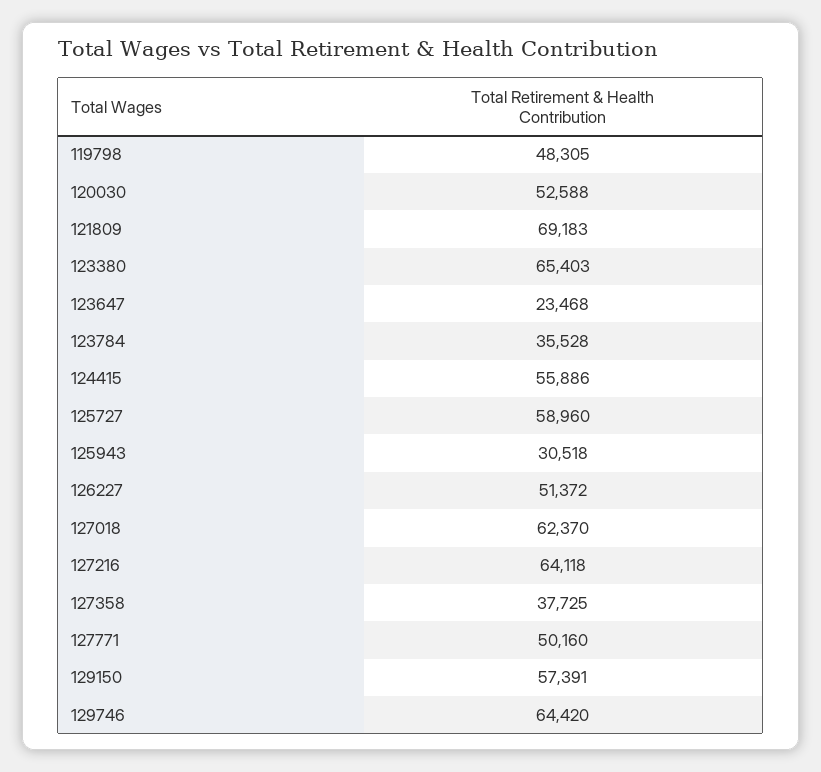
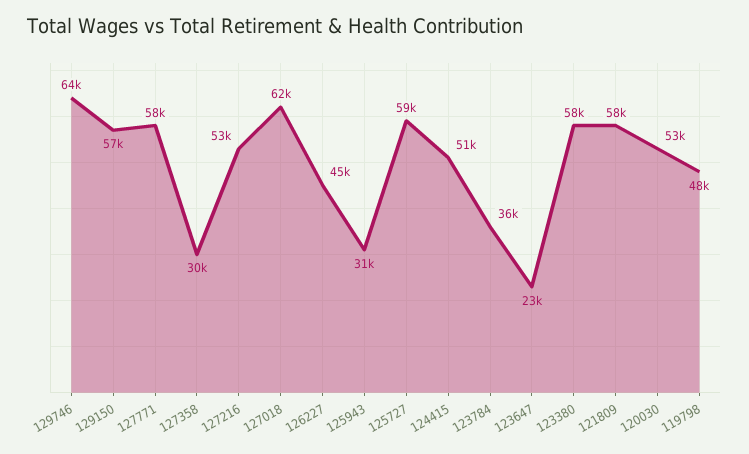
  {
    "119798": 48305,
    "120030": 52588,
-   "121809": 69183,
+   "121809": 58000,
-   "123380": 65403,
+   "123380": 58000,
    "123647": 23468,
    "123784": 35528,
-   "124415": 55886,
+   "124415": 51000,
    "125727": 58960,
    "125943": 30518,
-   "126227": 51372,
+   "126227": 45000,
    "127018": 62370,
-   "127216": 64118,
+   "127216": 53000,
-   "127358": 37725,
+   "127358": 30000,
-   "127771": 50160,
+   "127771": 58000,
    "129150": 57391,
    "129746": 64420
  }

